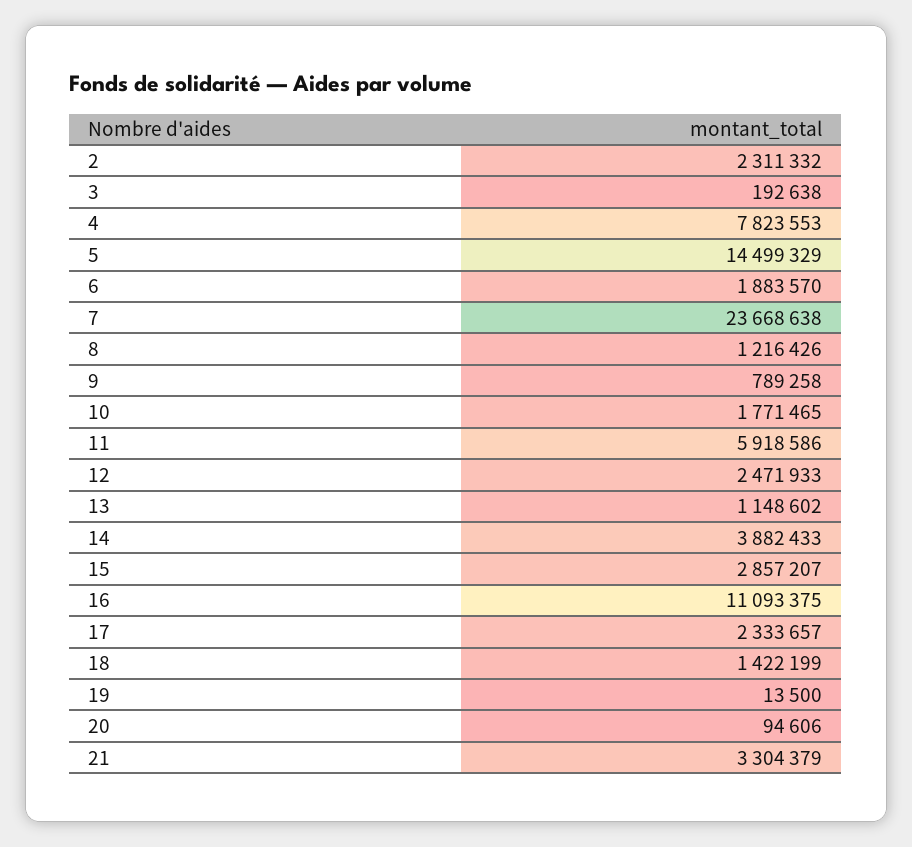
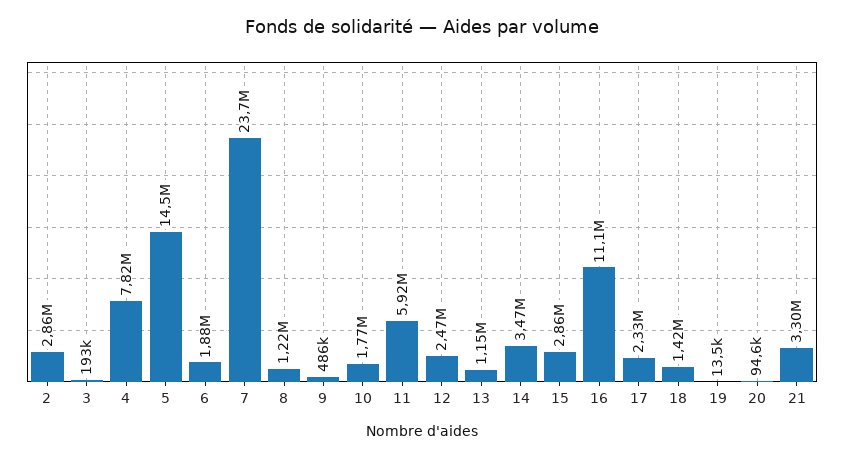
  {
-   "2": 2311332,
+   "2": 2860000,
    "3": 192638,
    "4": 7823553,
    "5": 14499329,
    "6": 1883570,
    "7": 23668638,
    "8": 1216426,
-   "9": 789258,
+   "9": 486000,
    "10": 1771465,
    "11": 5918586,
    "12": 2471933,
    "13": 1148602,
-   "14": 3882433,
+   "14": 3470000,
    "15": 2857207,
    "16": 11093375,
    "17": 2333657,
    "18": 1422199,
    "19": 13500,
    "20": 94606,
    "21": 3304379
  }

